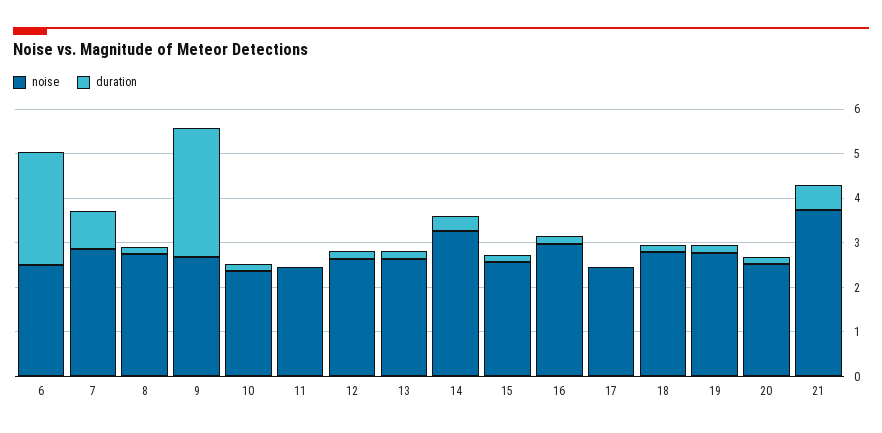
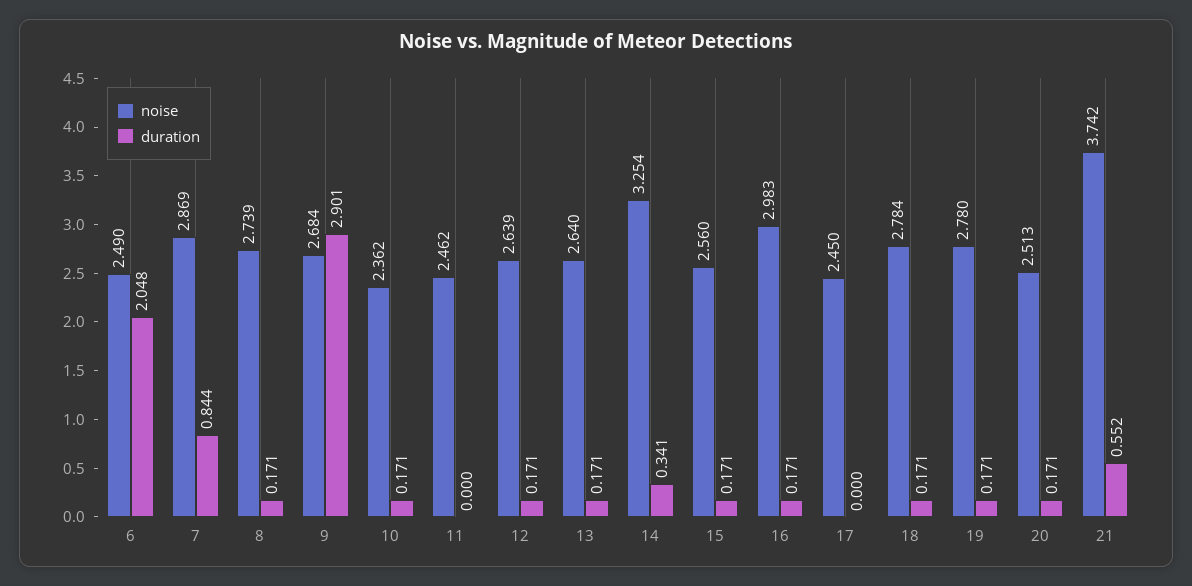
  {
    "noise": {
      "6": 2.49,
      "7": 2.869,
      "8": 2.739,
      "9": 2.684,
      "10": 2.362,
      "11": 2.462,
      "12": 2.639,
      "13": 2.64,
      "14": 3.254,
      "15": 2.56,
      "16": 2.983,
      "17": 2.45,
      "18": 2.784,
      "19": 2.78,
      "20": 2.513,
      "21": 3.742
    },
    "duration": {
-     "6": 2.6,
+     "6": 2.048,
      "7": 0.844,
      "8": 0.171,
      "9": 2.901,
      "10": 0.171,
      "11": 0,
      "12": 0.171,
      "13": 0.171,
      "14": 0.341,
      "15": 0.171,
      "16": 0.171,
      "17": 0,
      "18": 0.171,
      "19": 0.171,
      "20": 0.171,
      "21": 0.552
    }
  }

